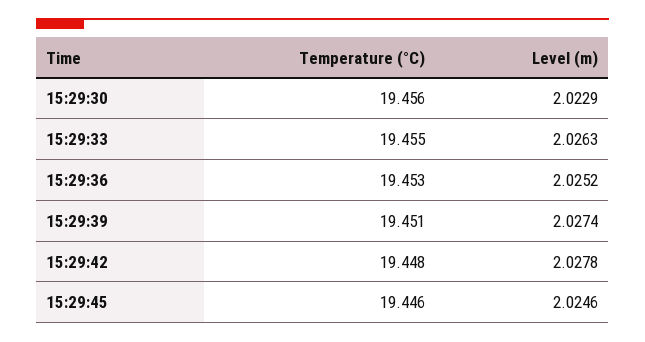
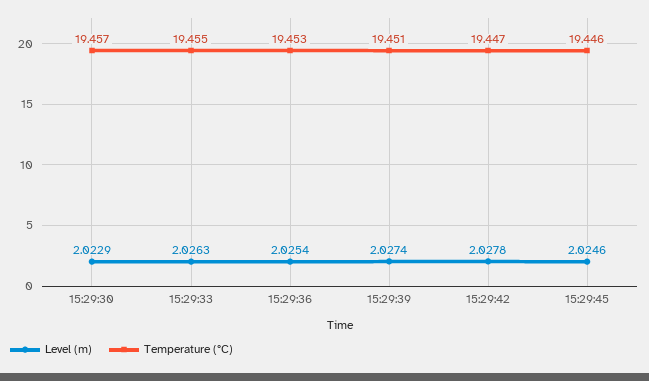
  {
    "Temperature (°C)": {
-     "15:29:30": 19.456,
+     "15:29:30": 19.457,
      "15:29:33": 19.455,
      "15:29:36": 19.453,
      "15:29:39": 19.451,
-     "15:29:42": 19.448,
+     "15:29:42": 19.447,
      "15:29:45": 19.446
    },
    "Level (m)": {
      "15:29:30": 2.0229,
      "15:29:33": 2.0263,
-     "15:29:36": 2.0252,
+     "15:29:36": 2.0254,
      "15:29:39": 2.0274,
      "15:29:42": 2.0278,
      "15:29:45": 2.0246
    }
  }

